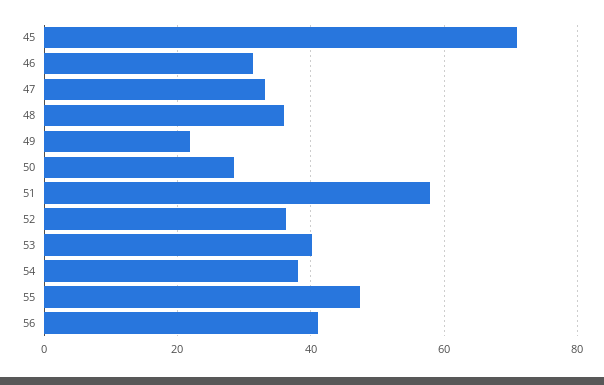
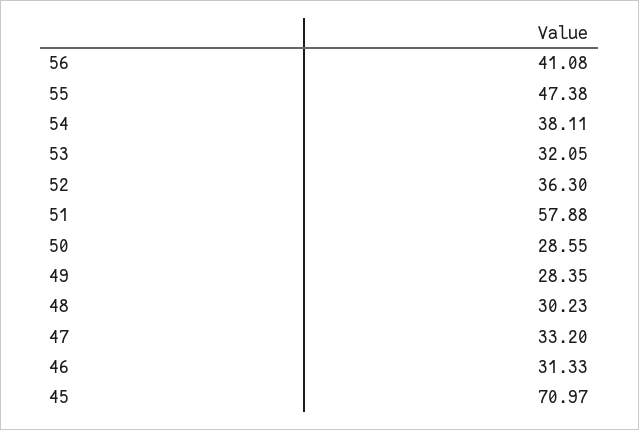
  {
    "45": 70.97,
    "46": 31.33,
    "47": 33.2,
-   "48": 36,
+   "48": 30.23,
-   "49": 22,
+   "49": 28.35,
    "50": 28.55,
    "51": 57.88,
    "52": 36.3,
-   "53": 40,
+   "53": 32.05,
    "54": 38.11,
    "55": 47.38,
    "56": 41.08
  }

